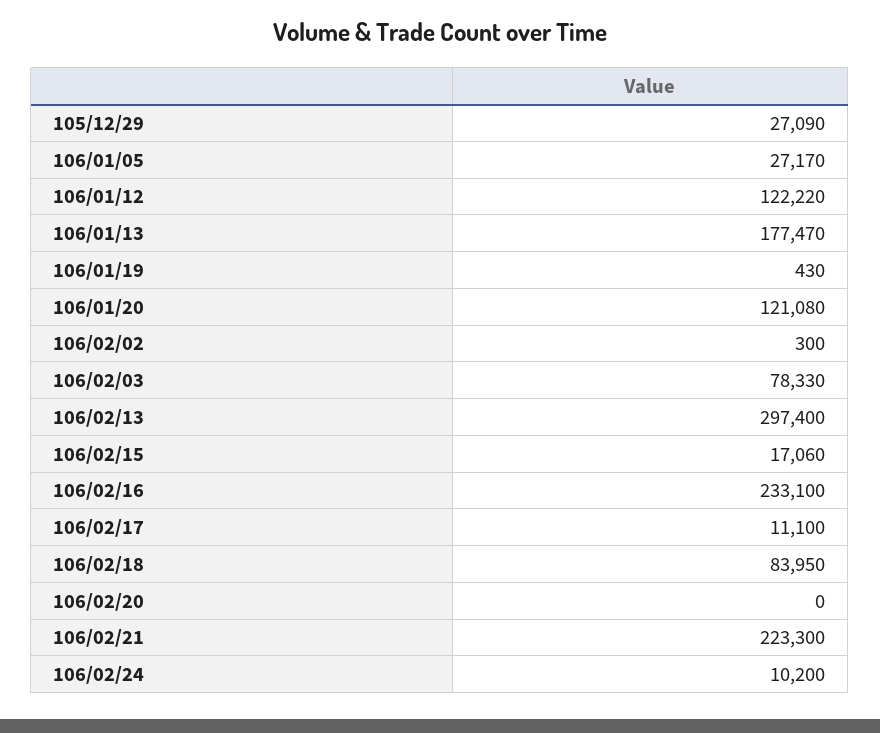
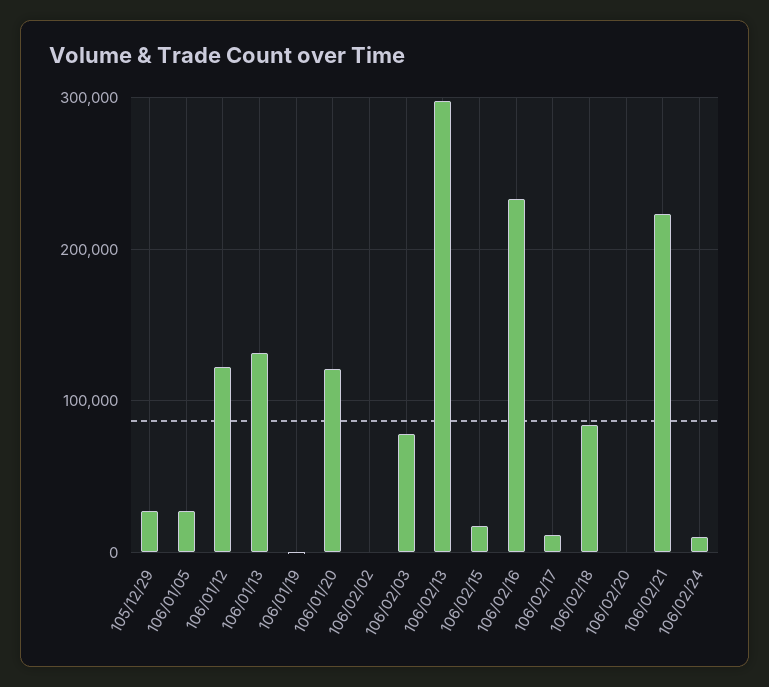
  {
    "105/12/29": 27090,
    "106/01/05": 27170,
    "106/01/12": 122220,
-   "106/01/13": 177470,
+   "106/01/13": 130000,
    "106/01/19": 430,
    "106/01/20": 121080,
    "106/02/02": 300,
    "106/02/03": 78330,
    "106/02/13": 297400,
    "106/02/15": 17060,
    "106/02/16": 233100,
    "106/02/17": 11100,
    "106/02/18": 83950,
    "106/02/20": 0,
    "106/02/21": 223300,
    "106/02/24": 10200
  }

